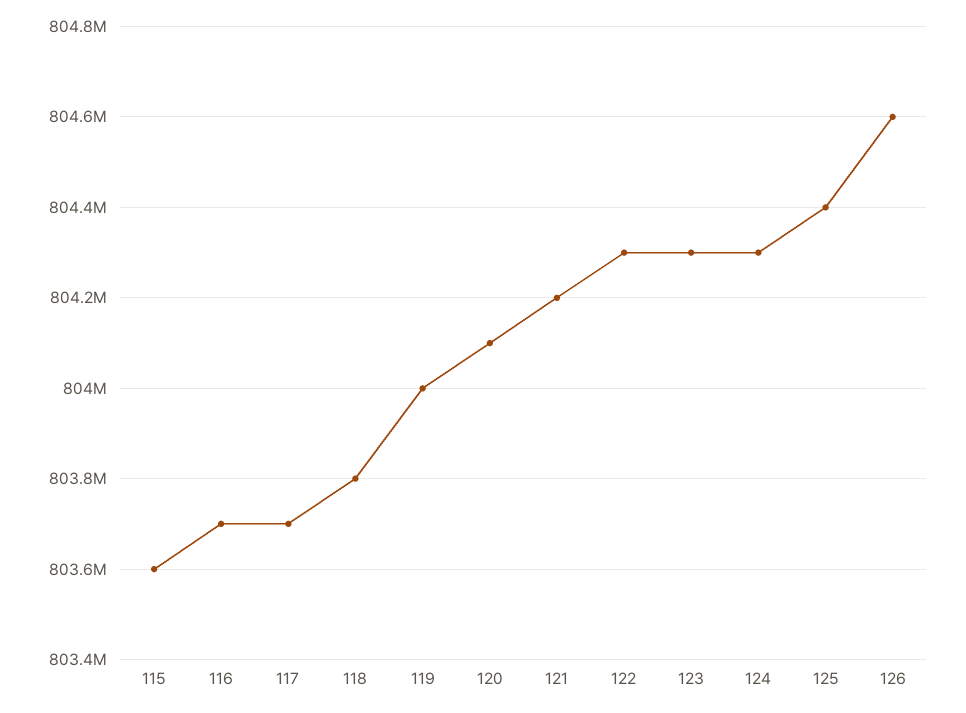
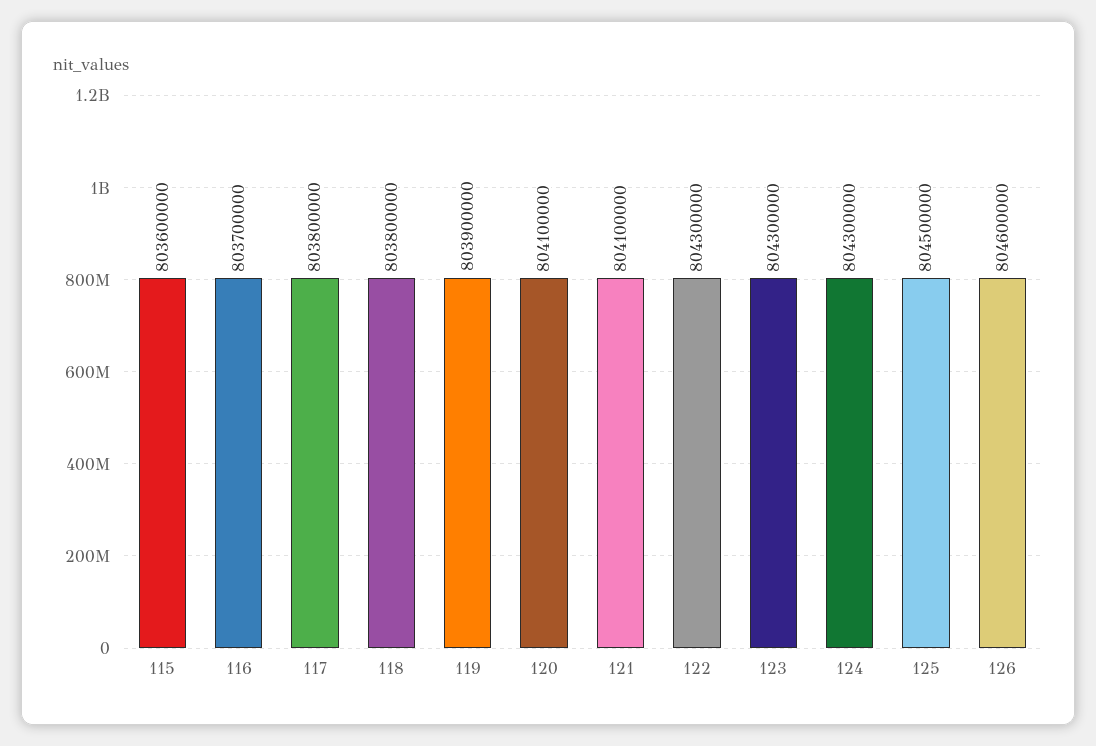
  {
    "115": 803600000,
    "116": 803700000,
-   "117": 803700000,
+   "117": 803800000,
    "118": 803800000,
-   "119": 804000000,
+   "119": 803900000,
    "120": 804100000,
-   "121": 804200000,
+   "121": 804100000,
    "122": 804300000,
    "123": 804300000,
    "124": 804300000,
-   "125": 804400000,
+   "125": 804500000,
    "126": 804600000
  }

